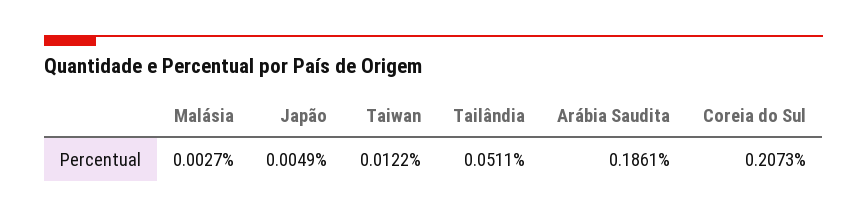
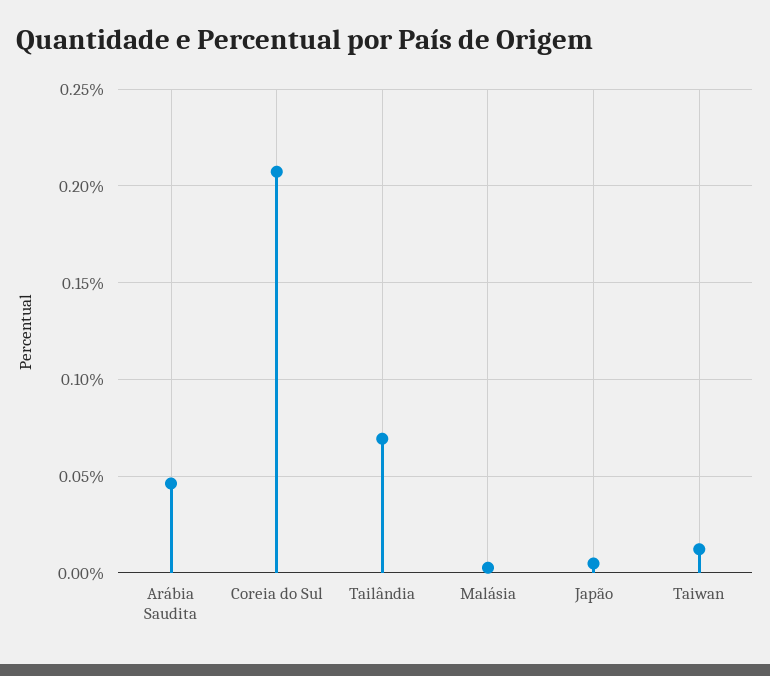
  {
    "Malásia": 0.0027,
    "Japão": 0.0049,
    "Taiwan": 0.0122,
-   "Tailândia": 0.0511,
+   "Tailândia": 0.07,
-   "Arábia Saudita": 0.1861,
+   "Arábia Saudita": 0.045,
    "Coreia do Sul": 0.2073
  }

